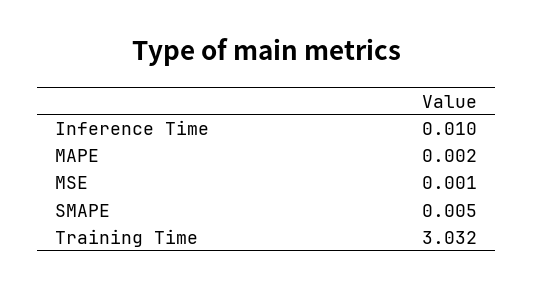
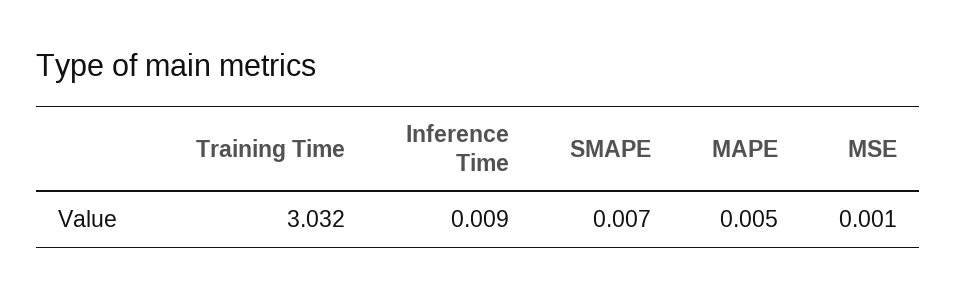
  {
-   "Inference Time": 0.01,
+   "Inference Time": 0.009,
-   "MAPE": 0.002,
+   "MAPE": 0.005,
    "MSE": 0.001,
-   "SMAPE": 0.005,
+   "SMAPE": 0.007,
    "Training Time": 3.032
  }

